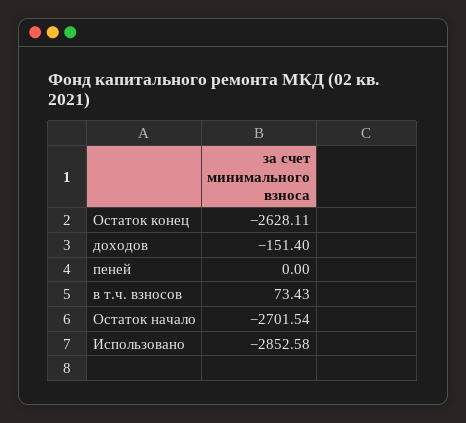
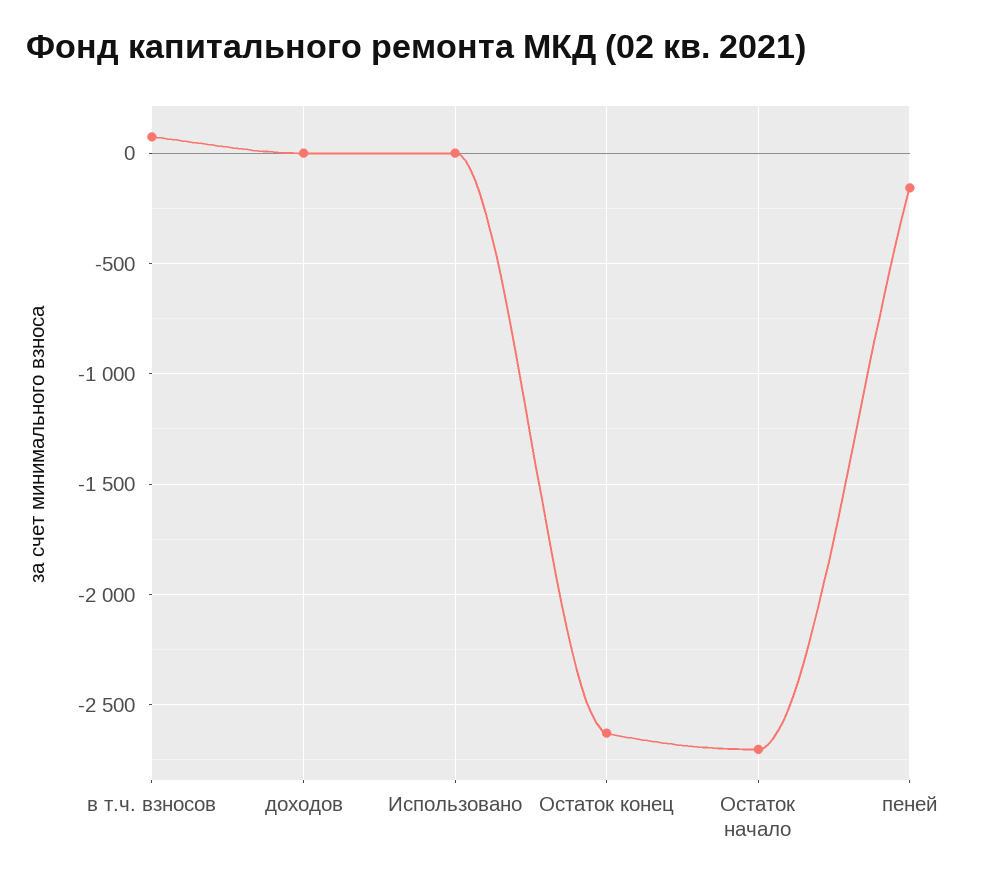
  {
    "Остаток конец": -2628.11,
-   "доходов": -151.4,
+   "доходов": 0,
-   "пеней": 0,
+   "пеней": -150,
    "в т.ч. взносов": 73.43,
    "Остаток начало": -2701.54,
-   "Использовано": -2852.58
+   "Использовано": 0
  }

